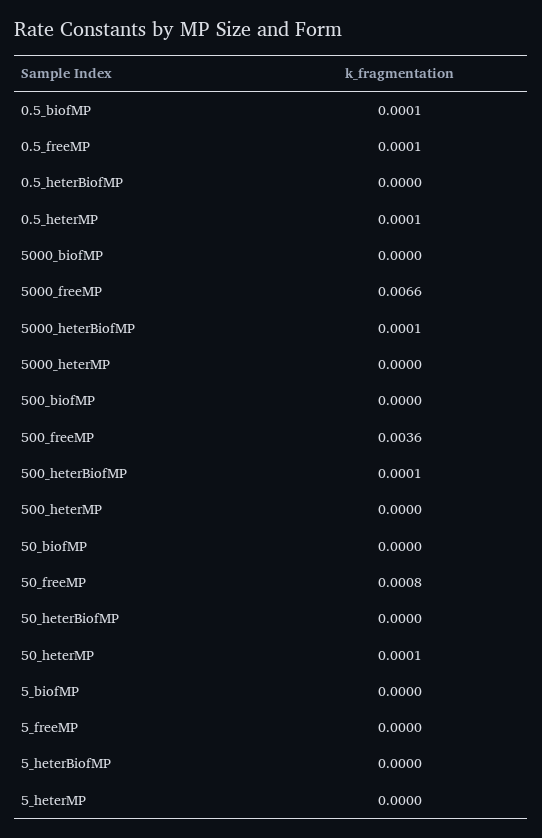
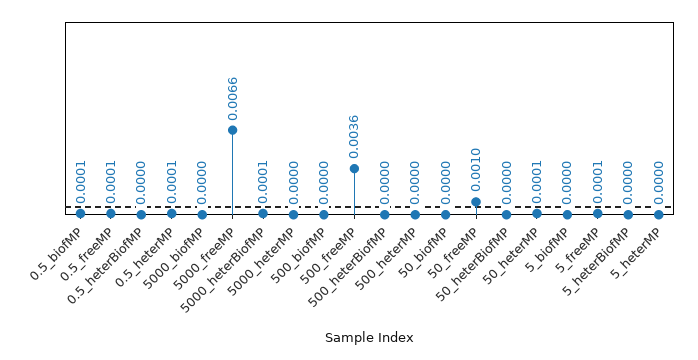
  {
    "0.5_biofMP": 0.0001,
    "0.5_freeMP": 0.0001,
    "0.5_heterBiofMP": 0,
    "0.5_heterMP": 0.0001,
    "5000_biofMP": 0,
    "5000_freeMP": 0.0066,
    "5000_heterBiofMP": 0.0001,
    "5000_heterMP": 0,
    "500_biofMP": 0,
    "500_freeMP": 0.0036,
-   "500_heterBiofMP": 0.0001,
+   "500_heterBiofMP": 0,
    "500_heterMP": 0,
    "50_biofMP": 0,
-   "50_freeMP": 0.0008,
+   "50_freeMP": 0.001,
    "50_heterBiofMP": 0,
    "50_heterMP": 0.0001,
    "5_biofMP": 0,
-   "5_freeMP": 0,
+   "5_freeMP": 0.0001,
    "5_heterBiofMP": 0,
    "5_heterMP": 0
  }

